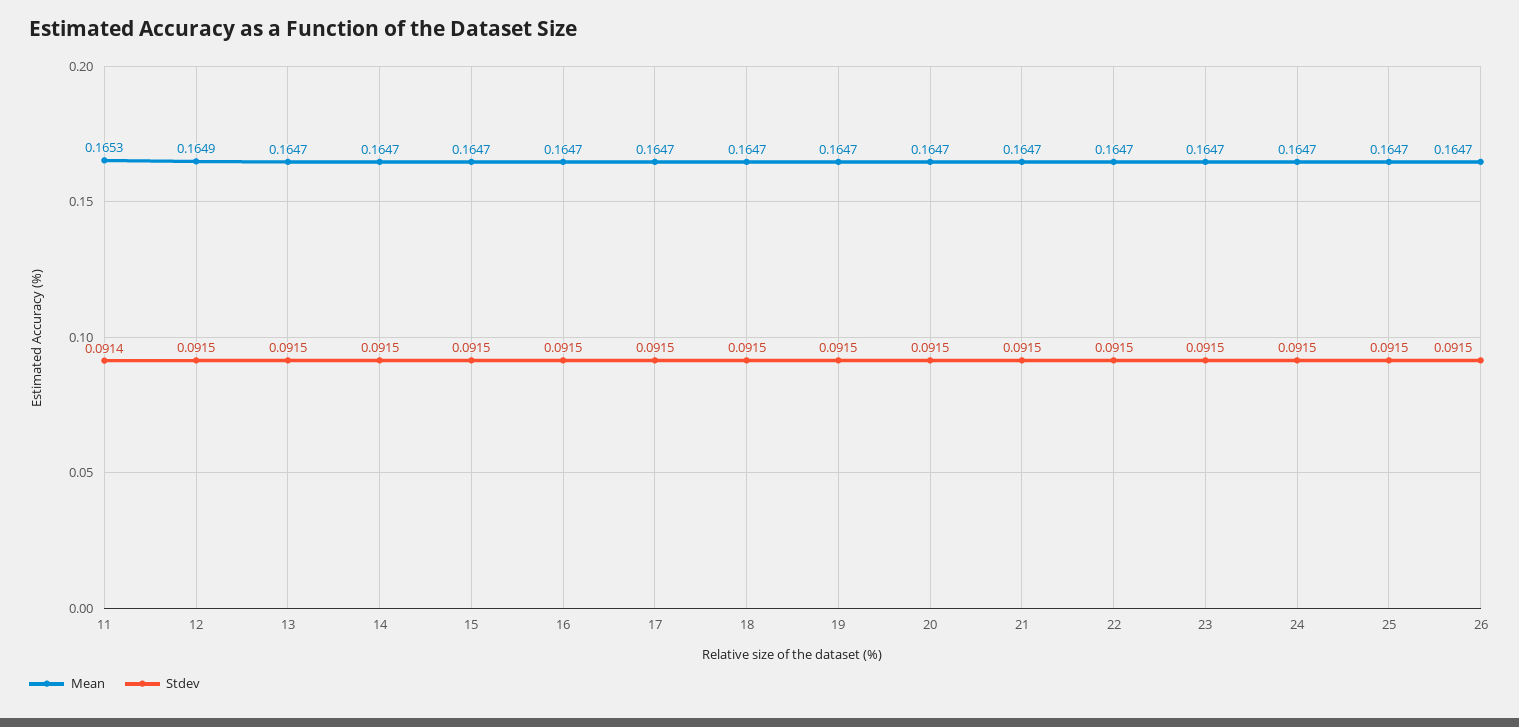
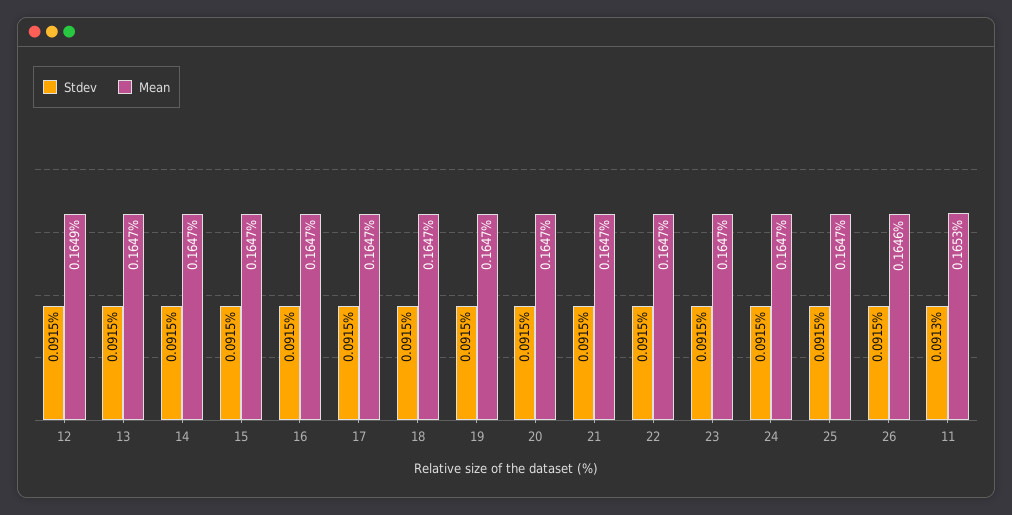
  {
    "Mean": {
      "11": 0.1653,
      "12": 0.1649,
      "13": 0.1647,
      "14": 0.1647,
      "15": 0.1647,
      "16": 0.1647,
      "17": 0.1647,
      "18": 0.1647,
      "19": 0.1647,
      "20": 0.1647,
      "21": 0.1647,
      "22": 0.1647,
      "23": 0.1647,
      "24": 0.1647,
      "25": 0.1647,
-     "26": 0.1647
+     "26": 0.1646
    },
    "Stdev": {
-     "11": 0.0914,
+     "11": 0.0913,
      "12": 0.0915,
      "13": 0.0915,
      "14": 0.0915,
      "15": 0.0915,
      "16": 0.0915,
      "17": 0.0915,
      "18": 0.0915,
      "19": 0.0915,
      "20": 0.0915,
      "21": 0.0915,
      "22": 0.0915,
      "23": 0.0915,
      "24": 0.0915,
      "25": 0.0915,
      "26": 0.0915
    }
  }

